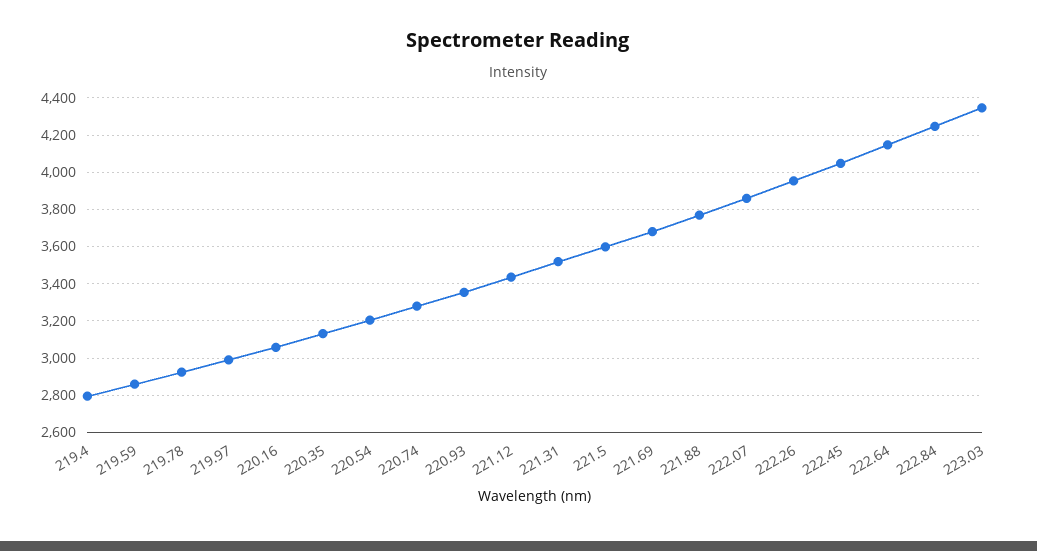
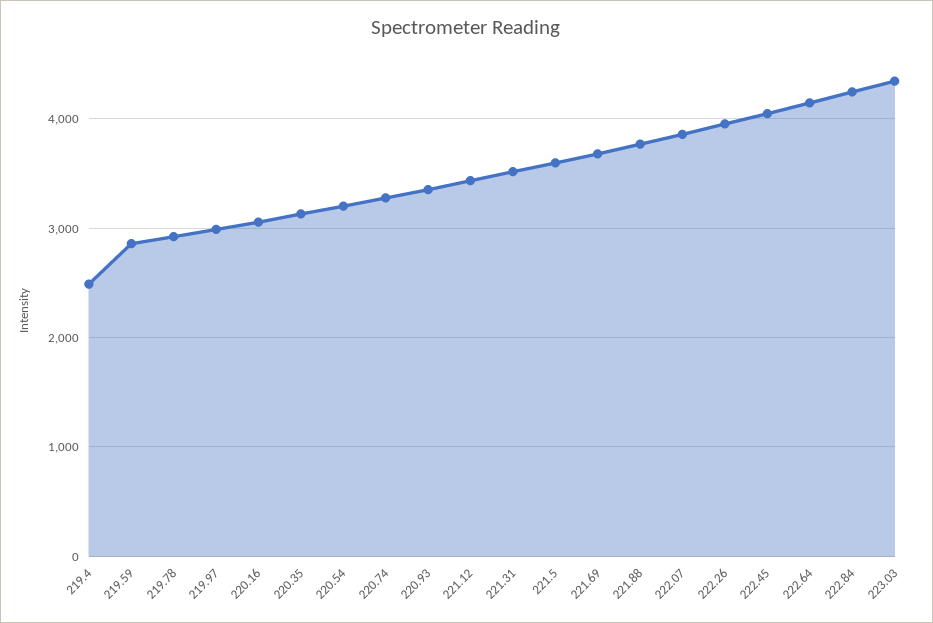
  {
-   "219.4": 2800,
+   "219.4": 2500,
    "219.59": 2850,
    "219.78": 2950,
    "219.97": 3000,
    "220.16": 3050,
    "220.35": 3150,
    "220.54": 3200,
    "220.74": 3300,
    "220.93": 3350,
    "221.12": 3450,
    "221.31": 3500,
    "221.5": 3600,
    "221.69": 3700,
    "221.88": 3750,
    "222.07": 3850,
    "222.26": 3950,
    "222.45": 4050,
    "222.64": 4150,
    "222.84": 4250,
    "223.03": 4350
  }

